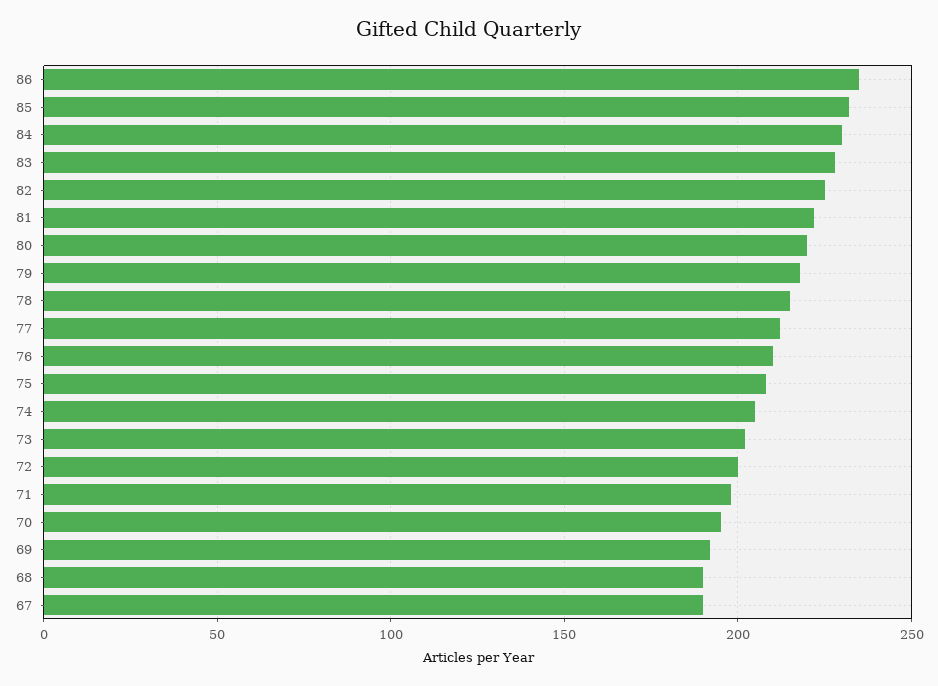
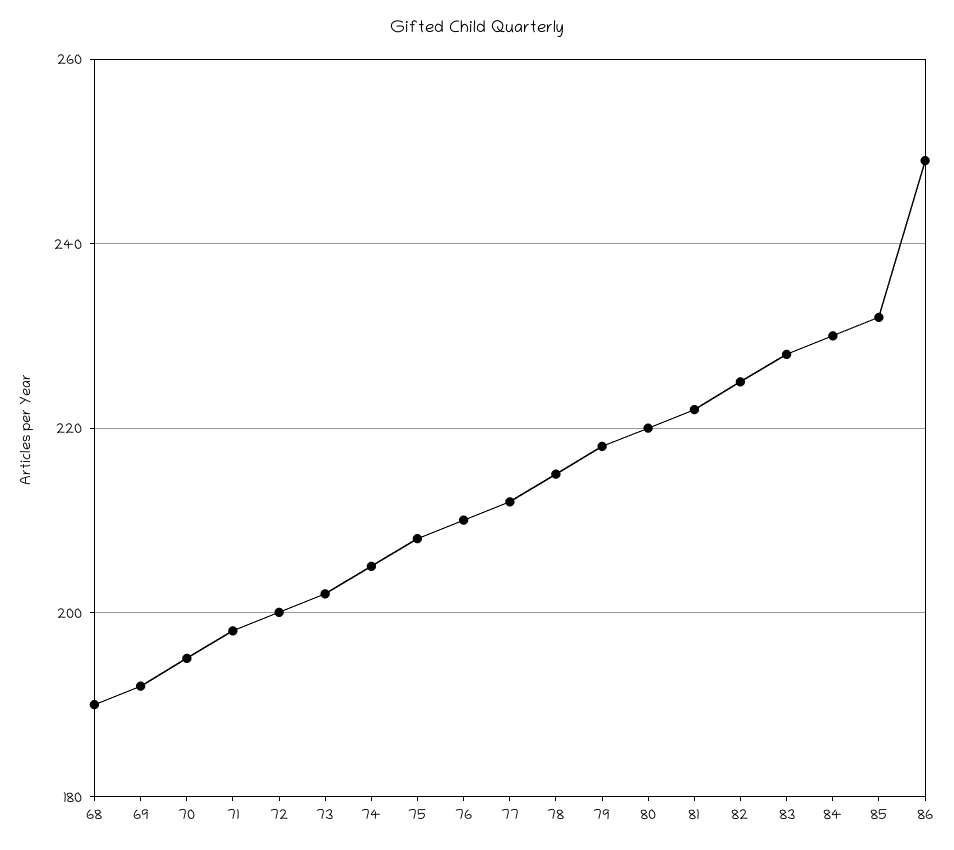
  {
-   "86": 235,
+   "86": 250,
    "85": 230,
    "84": 230,
    "83": 230,
    "82": 225,
    "81": 220,
    "80": 220,
    "79": 220,
    "78": 215,
    "77": 210,
    "76": 210,
    "75": 210,
    "74": 205,
    "73": 200,
    "72": 200,
    "71": 200,
    "70": 195,
    "69": 190,
-   "68": 190,
+   "68": 190
-   "67": 190
  }

